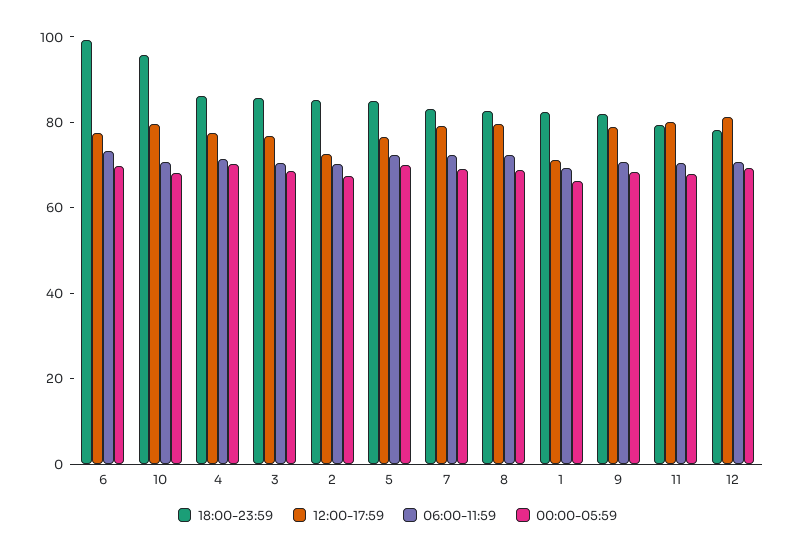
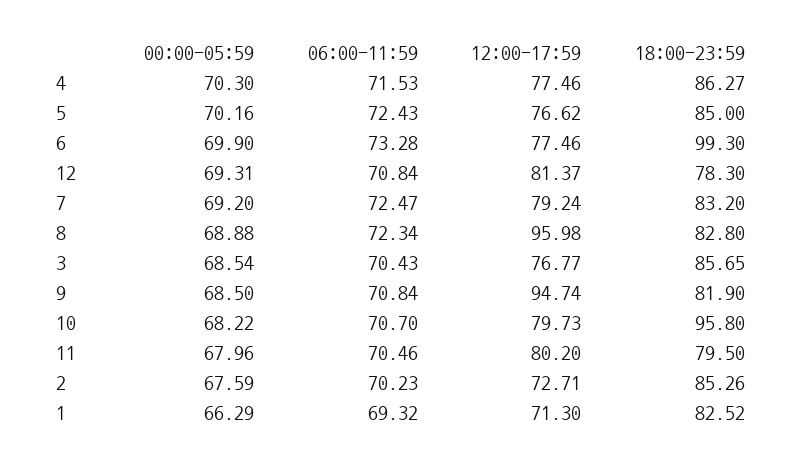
  {
    "18:00-23:59": {
      "6": 99.3,
      "10": 95.8,
      "4": 86.27,
      "3": 85.65,
      "2": 85.26,
      "5": 85,
      "7": 83.2,
      "8": 82.8,
      "1": 82.52,
      "9": 81.9,
      "11": 79.5,
      "12": 78.3
    },
    "12:00-17:59": {
      "6": 77.46,
      "10": 79.73,
      "4": 77.46,
      "3": 76.77,
      "2": 72.71,
      "5": 76.62,
      "7": 79.24,
-     "8": 80,
+     "8": 95.98,
      "1": 71.3,
-     "9": 80,
+     "9": 94.74,
      "11": 80.2,
      "12": 81.37
    },
    "06:00-11:59": {
      "6": 73.28,
      "10": 70.7,
      "4": 71.53,
      "3": 70.43,
      "2": 70.23,
      "5": 72.43,
      "7": 72.47,
      "8": 72.34,
      "1": 69.32,
      "9": 70.84,
      "11": 70.46,
      "12": 70.84
    },
    "00:00-05:59": {
      "6": 69.9,
      "10": 68.22,
      "4": 70.3,
      "3": 68.54,
      "2": 67.59,
      "5": 70.16,
      "7": 69.2,
      "8": 68.88,
      "1": 66.29,
      "9": 68.5,
      "11": 67.96,
      "12": 69.31
    }
  }

